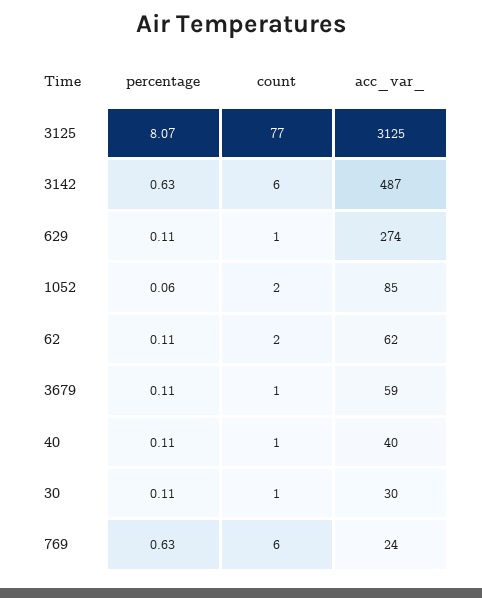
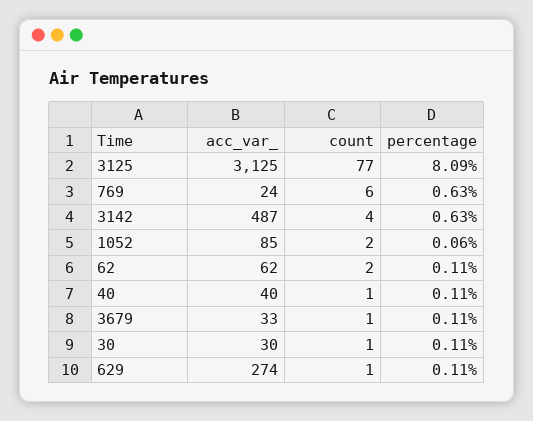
  {
    "percentage": {
-     "3125": 8.07,
+     "3125": 8.09,
      "3142": 0.63,
      "629": 0.11,
      "1052": 0.06,
      "62": 0.11,
      "3679": 0.11,
      "40": 0.11,
      "30": 0.11,
      "769": 0.63
    },
    "count": {
      "3125": 77,
-     "3142": 6,
+     "3142": 4,
      "629": 1,
      "1052": 2,
      "62": 2,
      "3679": 1,
      "40": 1,
      "30": 1,
      "769": 6
    },
    "acc_var_": {
      "3125": 3125,
      "3142": 487,
      "629": 274,
      "1052": 85,
      "62": 62,
-     "3679": 59,
+     "3679": 33,
      "40": 40,
      "30": 30,
      "769": 24
    }
  }

